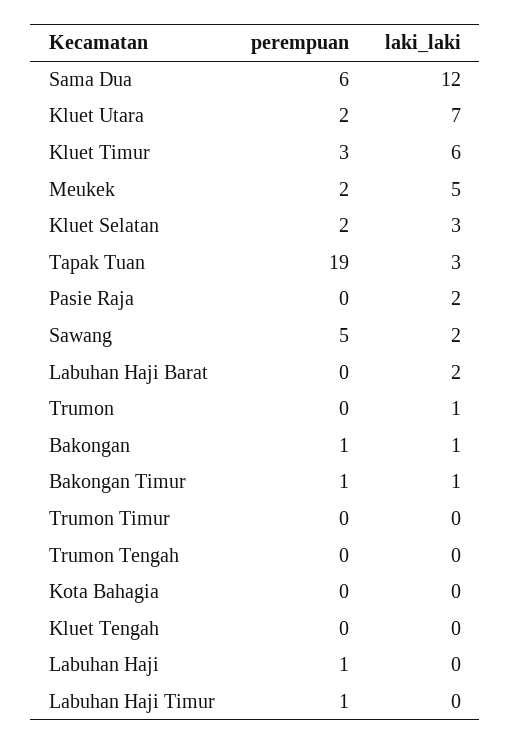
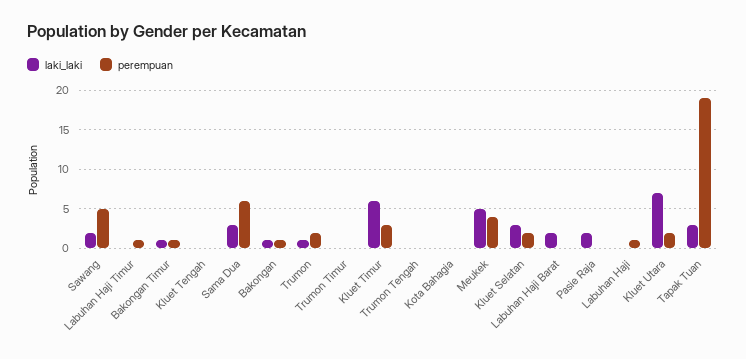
  {
    "perempuan": {
      "Sama Dua": 6,
      "Kluet Utara": 2,
      "Kluet Timur": 3,
-     "Meukek": 2,
+     "Meukek": 4,
      "Kluet Selatan": 2,
      "Tapak Tuan": 19,
      "Pasie Raja": 0,
      "Sawang": 5,
      "Labuhan Haji Barat": 0,
-     "Trumon": 0,
+     "Trumon": 2,
      "Bakongan": 1,
      "Bakongan Timur": 1,
      "Trumon Timur": 0,
      "Trumon Tengah": 0,
      "Kota Bahagia": 0,
      "Kluet Tengah": 0,
      "Labuhan Haji": 1,
      "Labuhan Haji Timur": 1
    },
    "laki_laki": {
-     "Sama Dua": 12,
+     "Sama Dua": 3,
      "Kluet Utara": 7,
      "Kluet Timur": 6,
      "Meukek": 5,
      "Kluet Selatan": 3,
      "Tapak Tuan": 3,
      "Pasie Raja": 2,
      "Sawang": 2,
      "Labuhan Haji Barat": 2,
      "Trumon": 1,
      "Bakongan": 1,
      "Bakongan Timur": 1,
      "Trumon Timur": 0,
      "Trumon Tengah": 0,
      "Kota Bahagia": 0,
      "Kluet Tengah": 0,
      "Labuhan Haji": 0,
      "Labuhan Haji Timur": 0
    }
  }

